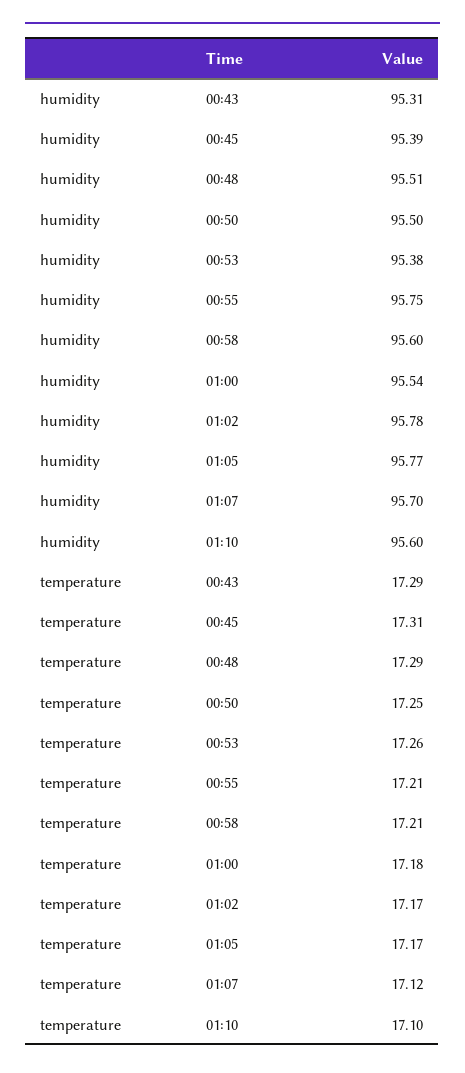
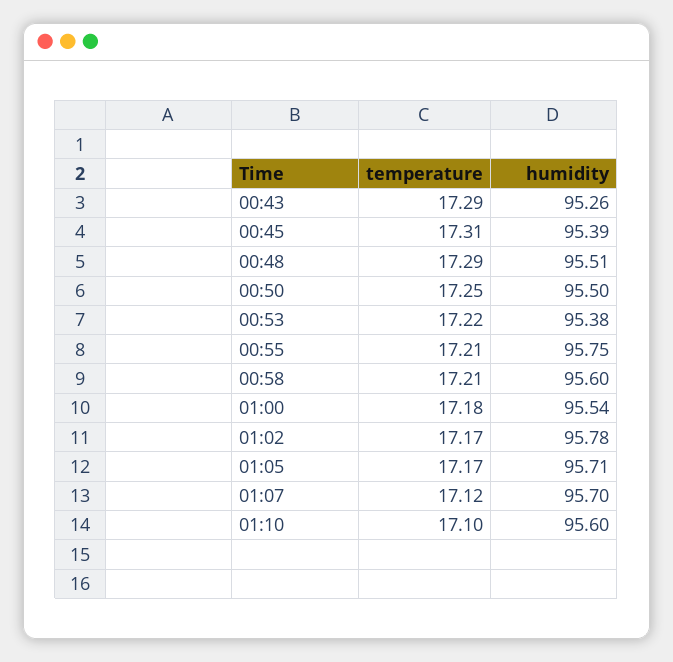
  {
    "humidity": {
-     "00:43": 95.31,
+     "00:43": 95.26,
      "00:45": 95.39,
      "00:48": 95.51,
      "00:50": 95.5,
      "00:53": 95.38,
      "00:55": 95.75,
      "00:58": 95.6,
      "01:00": 95.54,
      "01:02": 95.78,
-     "01:05": 95.77,
+     "01:05": 95.71,
      "01:07": 95.7,
      "01:10": 95.6
    },
    "temperature": {
      "00:43": 17.29,
      "00:45": 17.31,
      "00:48": 17.29,
      "00:50": 17.25,
-     "00:53": 17.26,
+     "00:53": 17.22,
      "00:55": 17.21,
      "00:58": 17.21,
      "01:00": 17.18,
      "01:02": 17.17,
      "01:05": 17.17,
      "01:07": 17.12,
      "01:10": 17.1
    }
  }

